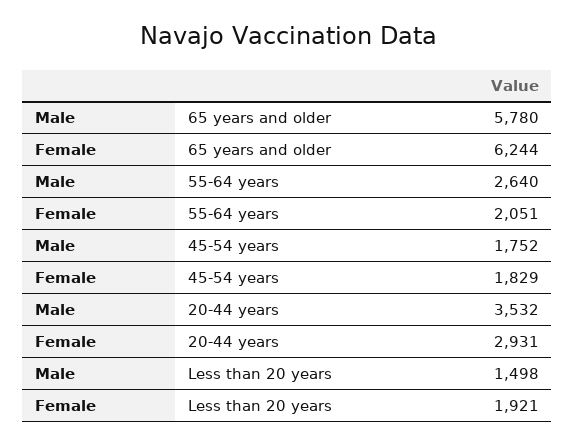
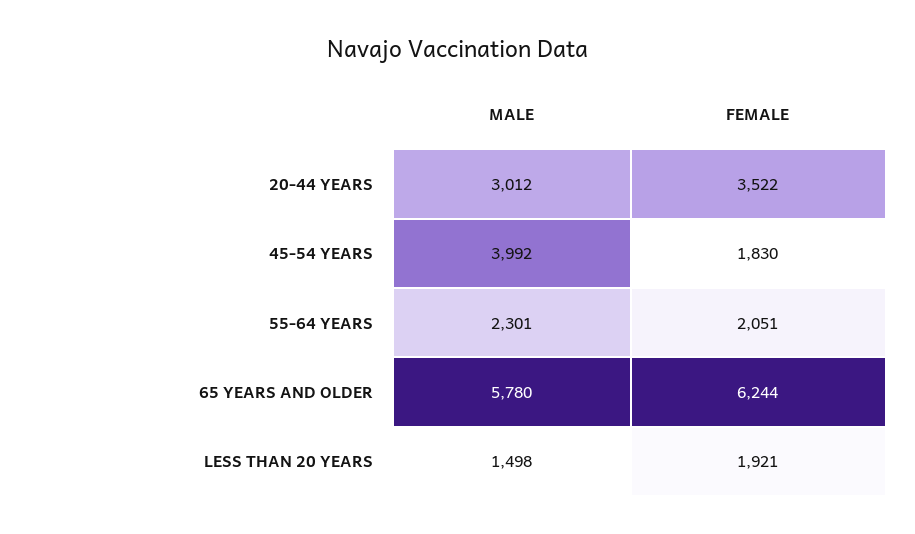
  {
    "Male": {
      "65 years and older": 5780,
-     "55-64 years": 2640,
+     "55-64 years": 2301,
-     "45-54 years": 1752,
+     "45-54 years": 3992,
-     "20-44 years": 3532,
+     "20-44 years": 3012,
      "Less than 20 years": 1498
    },
    "Female": {
      "65 years and older": 6244,
      "55-64 years": 2051,
-     "45-54 years": 1829,
+     "45-54 years": 1830,
-     "20-44 years": 2931,
+     "20-44 years": 3522,
      "Less than 20 years": 1921
    }
  }

